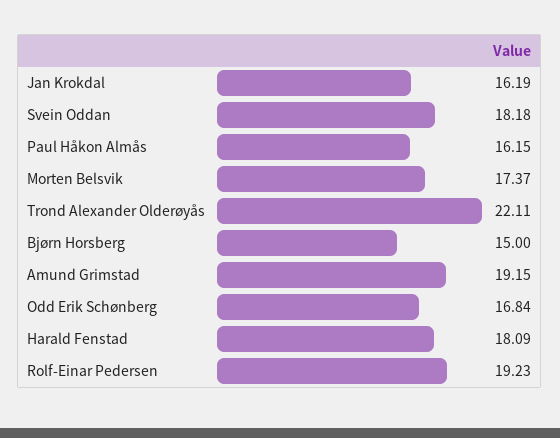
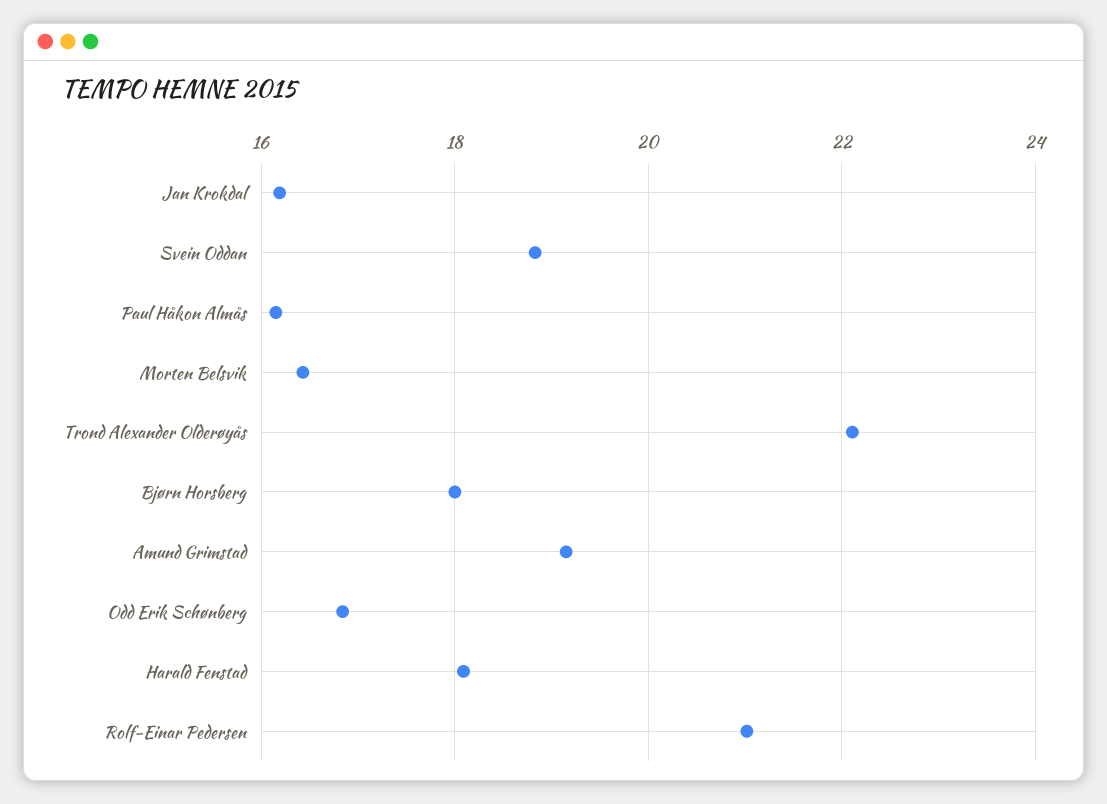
  {
    "Jan Krokdal": 16.19,
-   "Svein Oddan": 18.18,
+   "Svein Oddan": 18.8,
    "Paul Håkon Almås": 16.15,
-   "Morten Belsvik": 17.37,
+   "Morten Belsvik": 16.4,
    "Trond Alexander Olderøyås": 22.11,
-   "Bjørn Horsberg": 15,
+   "Bjørn Horsberg": 18,
    "Amund Grimstad": 19.15,
    "Odd Erik Schønberg": 16.84,
    "Harald Fenstad": 18.09,
-   "Rolf-Einar Pedersen": 19.23
+   "Rolf-Einar Pedersen": 21
  }

